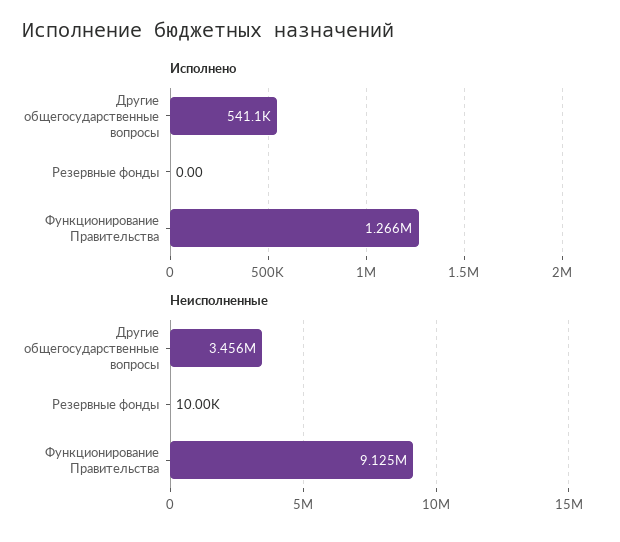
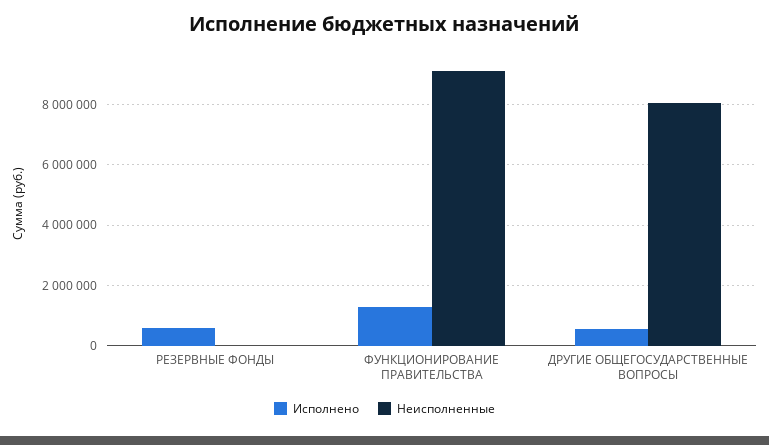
  {
    "Исполнено": {
      "Другие общегосударственные вопросы": 541100,
-     "Резервные фонды": 0,
+     "Резервные фонды": 600000,
      "Функционирование Правительства": 1266000
    },
    "Неисполненные": {
-     "Другие общегосударственные вопросы": 3456000,
+     "Другие общегосударственные вопросы": 8000000,
      "Резервные фонды": 10000,
      "Функционирование Правительства": 9125000
    }
  }

